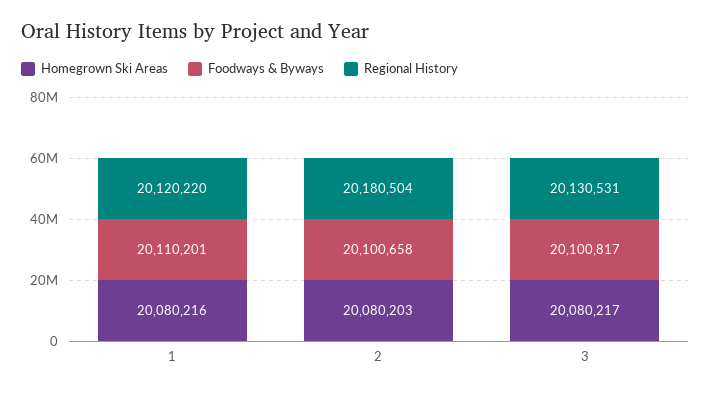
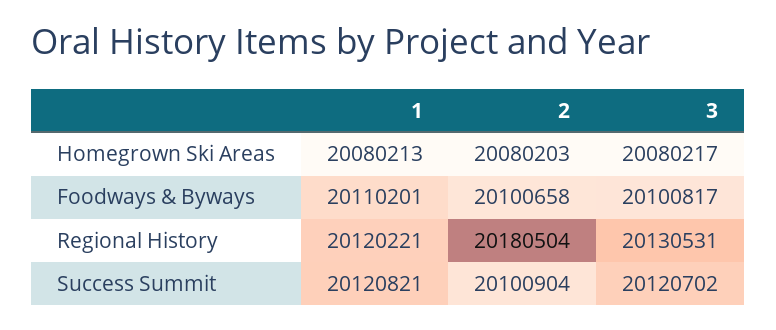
  {
    "Homegrown Ski Areas": {
-     "1": 20080216,
+     "1": 20080213,
      "2": 20080203,
      "3": 20080217
    },
    "Foodways & Byways": {
      "1": 20110201,
      "2": 20100658,
      "3": 20100817
    },
    "Regional History": {
-     "1": 20120220,
+     "1": 20120221,
      "2": 20180504,
      "3": 20130531
-   }
+   },
+   "Success Summit": {
+     "1": 20120821,
+     "2": 20100904,
+     "3": 20120702
+   }
  }

